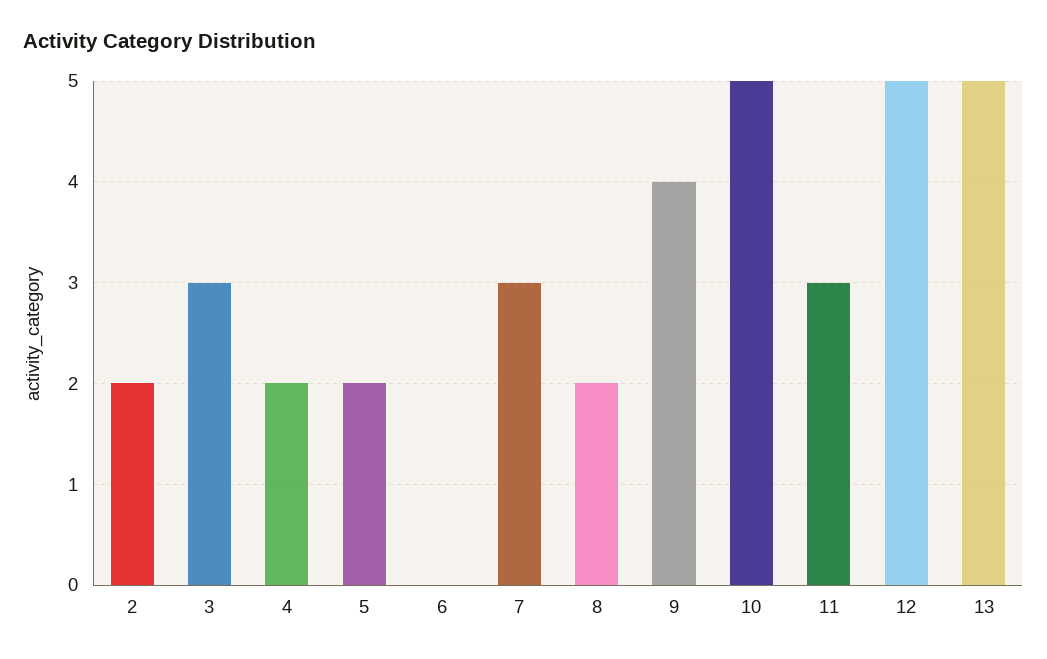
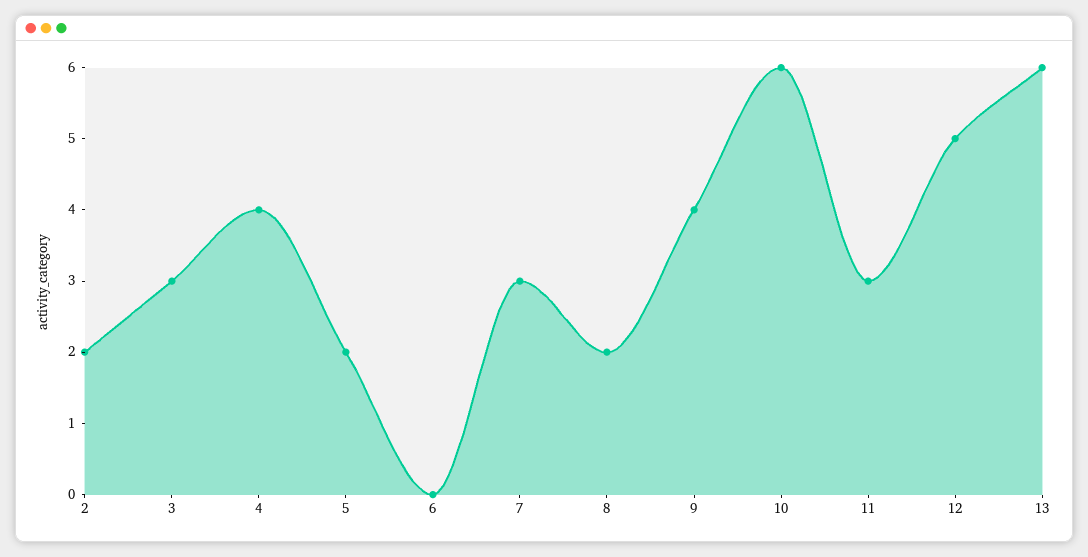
  {
    "2": 2,
    "3": 3,
-   "4": 2,
+   "4": 4,
    "5": 2,
    "6": 0,
    "7": 3,
    "8": 2,
    "9": 4,
-   "10": 5,
+   "10": 6,
    "11": 3,
    "12": 5,
-   "13": 5
+   "13": 6
  }

